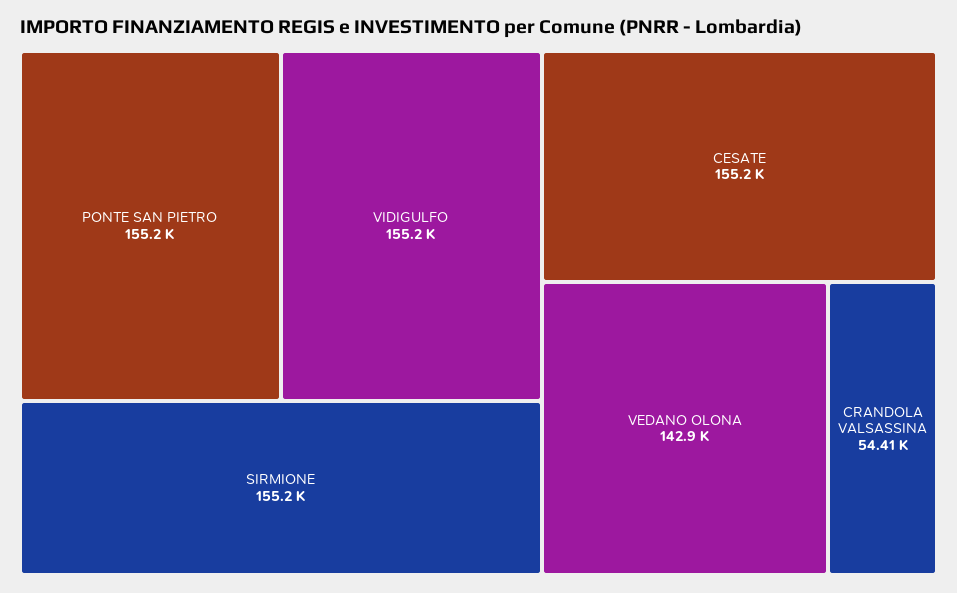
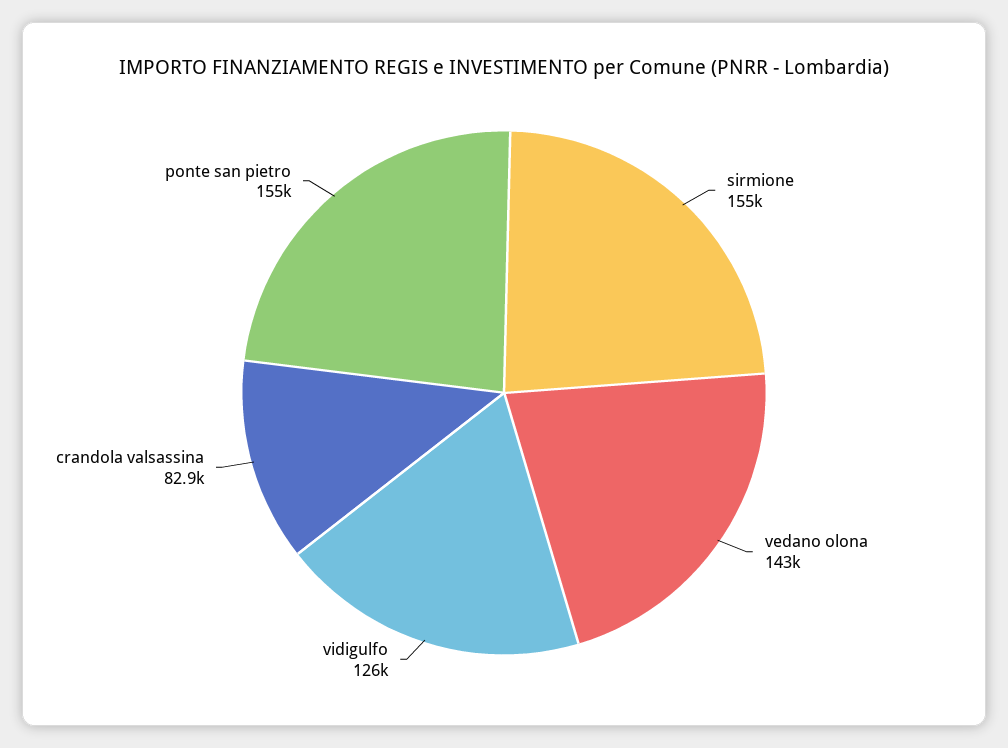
  {
    "PONTE SAN PIETRO": 155200,
-   "VIDIGULFO": 155200,
+   "VIDIGULFO": 126000,
    "SIRMIONE": 155200,
-   "CESATE": 155200,
    "VEDANO OLONA": 142900,
-   "CRANDOLA VALSASSINA": 54410
+   "CRANDOLA VALSASSINA": 82900
  }

